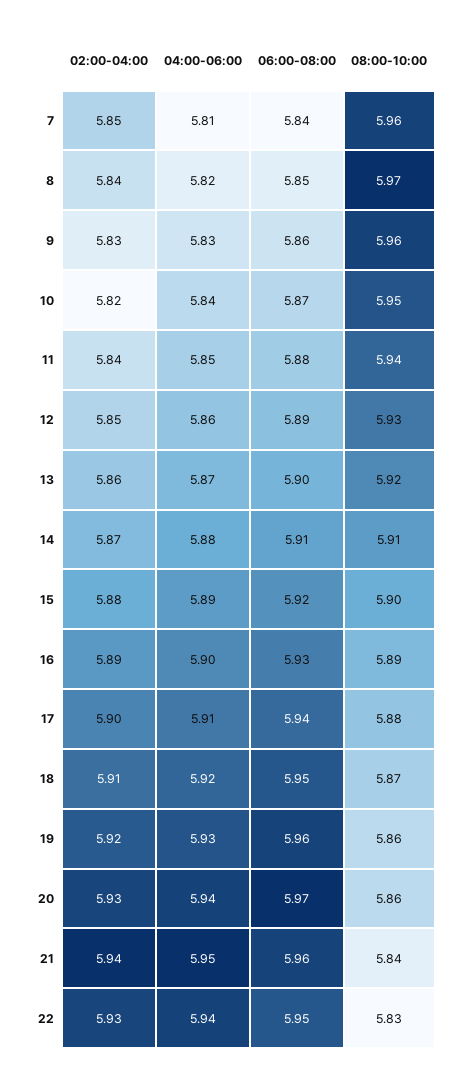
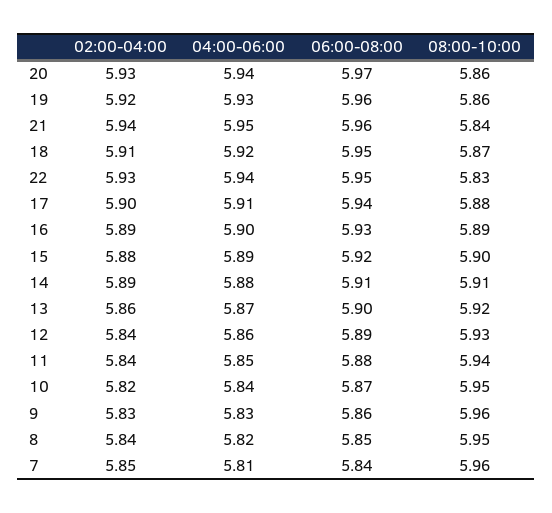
  {
    "02:00-04:00": {
      "7": 5.85,
      "8": 5.84,
      "9": 5.83,
      "10": 5.82,
      "11": 5.84,
-     "12": 5.85,
+     "12": 5.84,
      "13": 5.86,
-     "14": 5.87,
+     "14": 5.89,
      "15": 5.88,
      "16": 5.89,
      "17": 5.9,
      "18": 5.91,
      "19": 5.92,
      "20": 5.93,
      "21": 5.94,
      "22": 5.93
    },
    "04:00-06:00": {
      "7": 5.81,
      "8": 5.82,
      "9": 5.83,
      "10": 5.84,
      "11": 5.85,
      "12": 5.86,
      "13": 5.87,
      "14": 5.88,
      "15": 5.89,
      "16": 5.9,
      "17": 5.91,
      "18": 5.92,
      "19": 5.93,
      "20": 5.94,
      "21": 5.95,
      "22": 5.94
    },
    "06:00-08:00": {
      "7": 5.84,
      "8": 5.85,
      "9": 5.86,
      "10": 5.87,
      "11": 5.88,
      "12": 5.89,
      "13": 5.9,
      "14": 5.91,
      "15": 5.92,
      "16": 5.93,
      "17": 5.94,
      "18": 5.95,
      "19": 5.96,
      "20": 5.97,
      "21": 5.96,
      "22": 5.95
    },
    "08:00-10:00": {
      "7": 5.96,
-     "8": 5.97,
+     "8": 5.95,
      "9": 5.96,
      "10": 5.95,
      "11": 5.94,
      "12": 5.93,
      "13": 5.92,
      "14": 5.91,
      "15": 5.9,
      "16": 5.89,
      "17": 5.88,
      "18": 5.87,
      "19": 5.86,
      "20": 5.86,
      "21": 5.84,
      "22": 5.83
    }
  }

